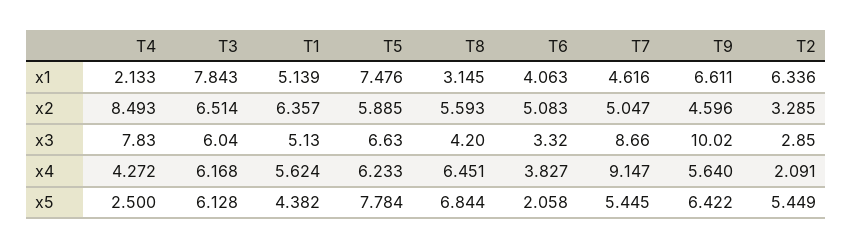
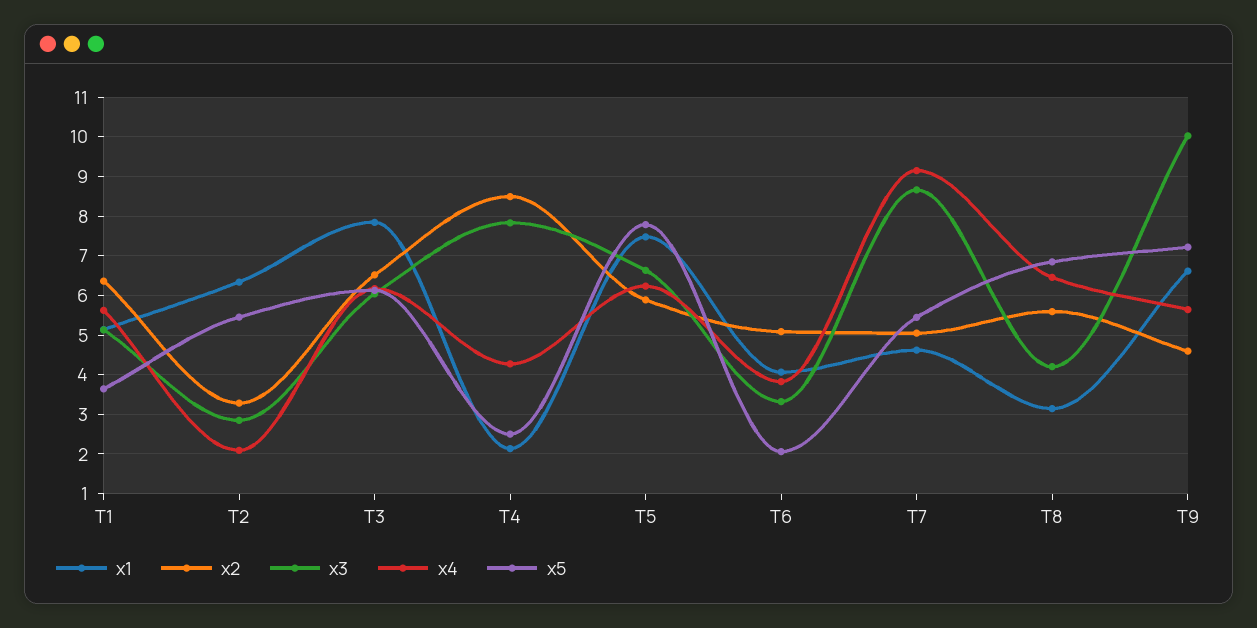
  {
    "x1": {
      "T4": 2.133,
      "T3": 7.843,
      "T1": 5.139,
      "T5": 7.476,
      "T8": 3.145,
      "T6": 4.063,
      "T7": 4.616,
      "T9": 6.611,
      "T2": 6.336
    },
    "x2": {
      "T4": 8.493,
      "T3": 6.514,
      "T1": 6.357,
      "T5": 5.885,
      "T8": 5.593,
      "T6": 5.083,
      "T7": 5.047,
      "T9": 4.596,
      "T2": 3.285
    },
    "x3": {
      "T4": 7.83,
      "T3": 6.04,
      "T1": 5.13,
      "T5": 6.63,
      "T8": 4.2,
      "T6": 3.32,
      "T7": 8.66,
      "T9": 10.02,
      "T2": 2.85
    },
    "x4": {
      "T4": 4.272,
      "T3": 6.168,
      "T1": 5.624,
      "T5": 6.233,
      "T8": 6.451,
      "T6": 3.827,
      "T7": 9.147,
      "T9": 5.64,
      "T2": 2.091
    },
    "x5": {
      "T4": 2.5,
      "T3": 6.128,
-     "T1": 4.382,
+     "T1": 3.6,
      "T5": 7.784,
      "T8": 6.844,
      "T6": 2.058,
      "T7": 5.445,
-     "T9": 6.422,
+     "T9": 7.2,
      "T2": 5.449
    }
  }

